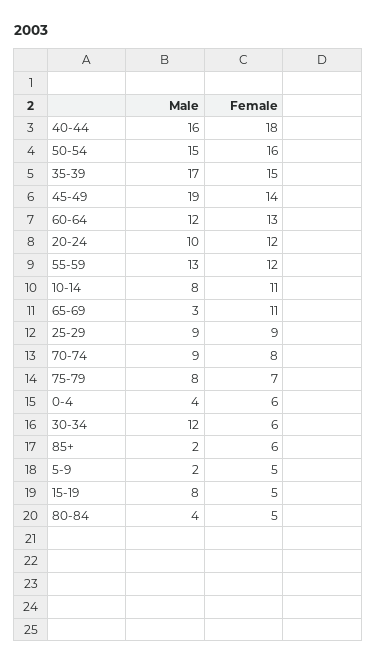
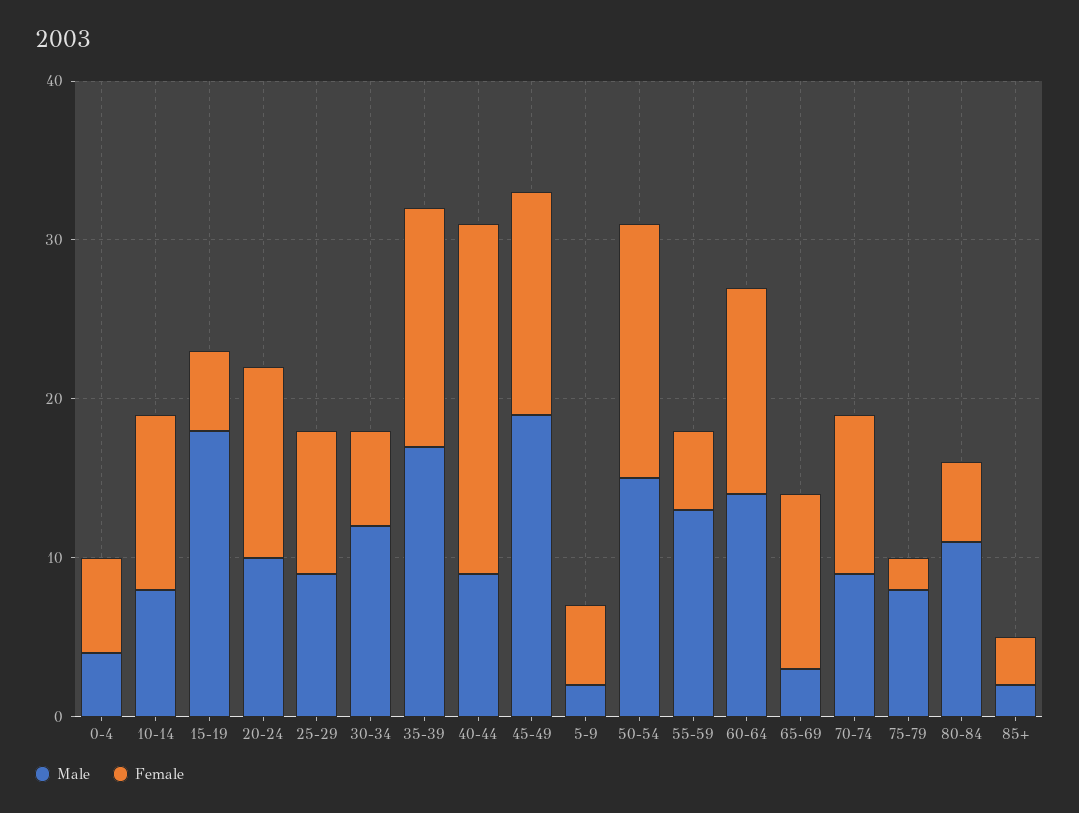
  {
    "Male": {
-     "40-44": 16,
+     "40-44": 9,
      "50-54": 15,
      "35-39": 17,
      "45-49": 19,
-     "60-64": 12,
+     "60-64": 14,
      "20-24": 10,
      "55-59": 13,
      "10-14": 8,
      "65-69": 3,
      "25-29": 9,
      "70-74": 9,
      "75-79": 8,
      "0-4": 4,
      "30-34": 12,
      "85+": 2,
      "5-9": 2,
-     "15-19": 8,
+     "15-19": 18,
-     "80-84": 4
+     "80-84": 11
    },
    "Female": {
-     "40-44": 18,
+     "40-44": 22,
      "50-54": 16,
      "35-39": 15,
      "45-49": 14,
      "60-64": 13,
      "20-24": 12,
-     "55-59": 12,
+     "55-59": 5,
      "10-14": 11,
      "65-69": 11,
      "25-29": 9,
-     "70-74": 8,
+     "70-74": 10,
-     "75-79": 7,
+     "75-79": 2,
      "0-4": 6,
      "30-34": 6,
-     "85+": 6,
+     "85+": 3,
      "5-9": 5,
      "15-19": 5,
      "80-84": 5
    }
  }

